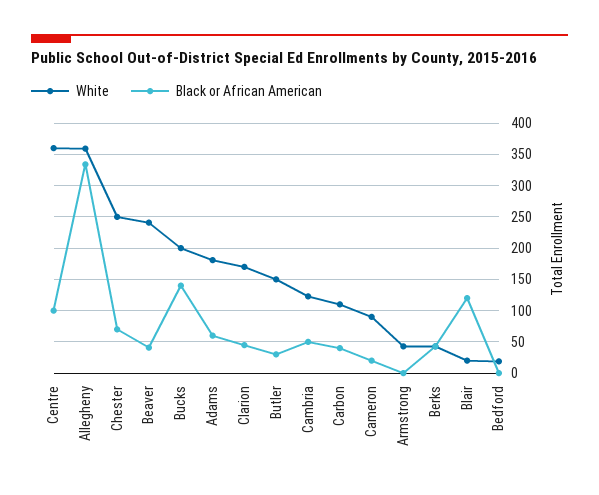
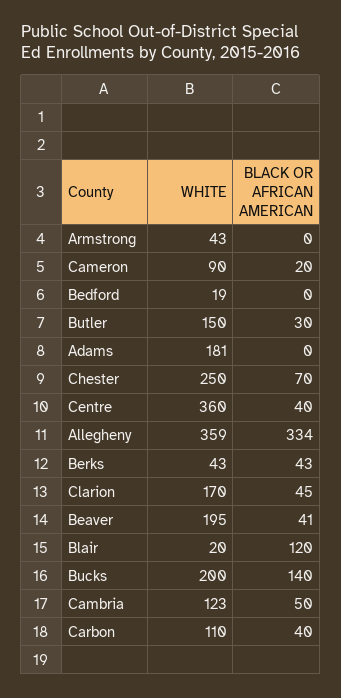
  {
    "White": {
      "Centre": 360,
      "Allegheny": 359,
      "Chester": 250,
-     "Beaver": 240,
+     "Beaver": 195,
      "Bucks": 200,
      "Adams": 181,
      "Clarion": 170,
      "Butler": 150,
      "Cambria": 123,
      "Carbon": 110,
      "Cameron": 90,
      "Armstrong": 43,
      "Berks": 43,
      "Blair": 20,
      "Bedford": 19
    },
    "Black or African American": {
-     "Centre": 100,
+     "Centre": 40,
      "Allegheny": 334,
      "Chester": 70,
      "Beaver": 41,
      "Bucks": 140,
-     "Adams": 60,
+     "Adams": 0,
      "Clarion": 45,
      "Butler": 30,
      "Cambria": 50,
      "Carbon": 40,
      "Cameron": 20,
      "Armstrong": 0,
      "Berks": 43,
      "Blair": 120,
      "Bedford": 0
    }
  }

